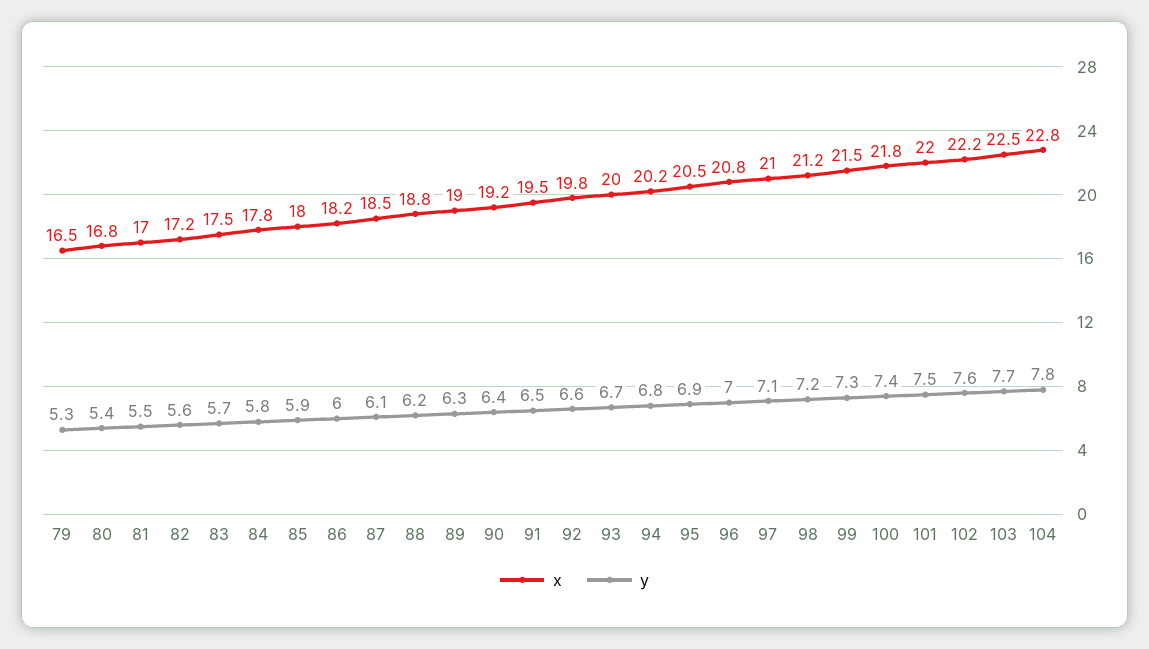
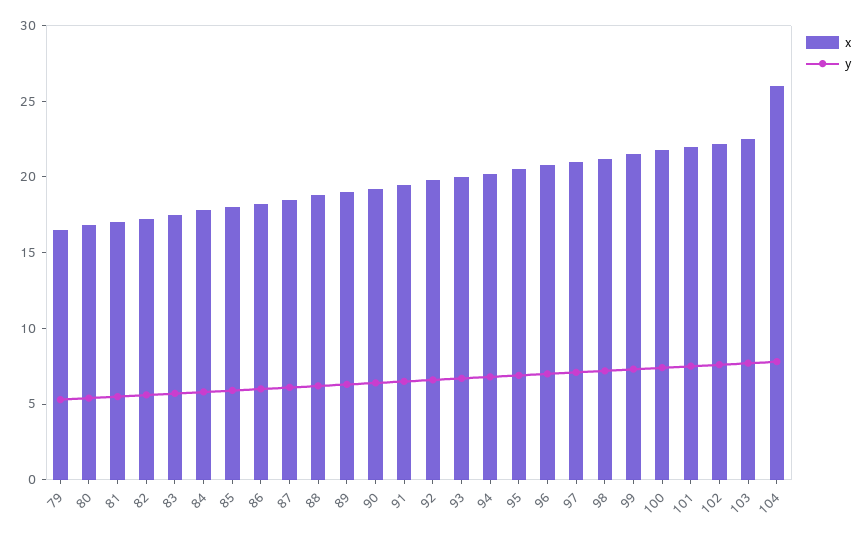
  {
    "x": {
      "79": 16.5,
      "80": 16.8,
      "81": 17,
      "82": 17.2,
      "83": 17.5,
      "84": 17.8,
      "85": 18,
      "86": 18.2,
      "87": 18.5,
      "88": 18.8,
      "89": 19,
      "90": 19.2,
      "91": 19.5,
      "92": 19.8,
      "93": 20,
      "94": 20.2,
      "95": 20.5,
      "96": 20.8,
      "97": 21,
      "98": 21.2,
      "99": 21.5,
      "100": 21.8,
      "101": 22,
      "102": 22.2,
      "103": 22.5,
-     "104": 22.8
+     "104": 26
    },
    "y": {
      "79": 5.3,
      "80": 5.4,
      "81": 5.5,
      "82": 5.6,
      "83": 5.7,
      "84": 5.8,
      "85": 5.9,
      "86": 6,
      "87": 6.1,
      "88": 6.2,
      "89": 6.3,
      "90": 6.4,
      "91": 6.5,
      "92": 6.6,
      "93": 6.7,
      "94": 6.8,
      "95": 6.9,
      "96": 7,
      "97": 7.1,
      "98": 7.2,
      "99": 7.3,
      "100": 7.4,
      "101": 7.5,
      "102": 7.6,
      "103": 7.7,
      "104": 7.8
    }
  }

